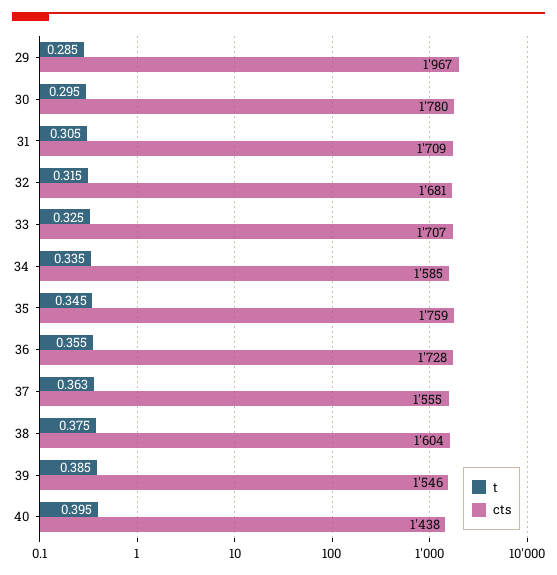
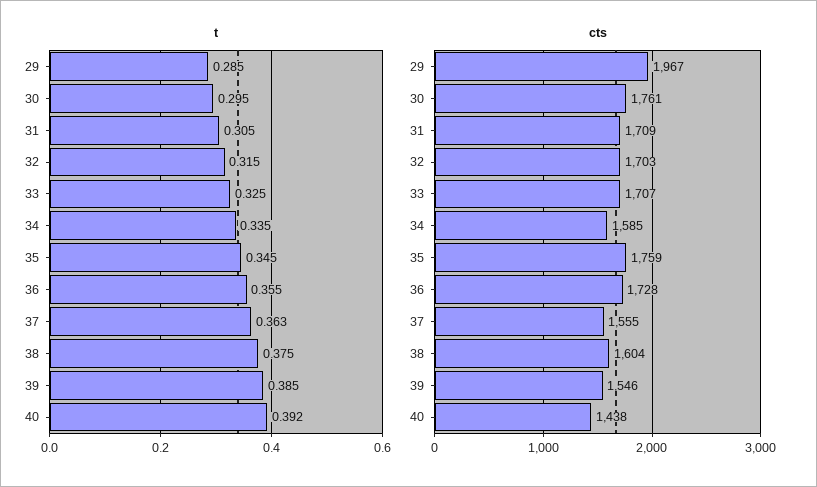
  {
    "t": {
      "29": 0.285,
      "30": 0.295,
      "31": 0.305,
      "32": 0.315,
      "33": 0.325,
      "34": 0.335,
      "35": 0.345,
      "36": 0.355,
      "37": 0.363,
      "38": 0.375,
      "39": 0.385,
-     "40": 0.395
+     "40": 0.392
    },
    "cts": {
      "29": 1967,
-     "30": 1780,
+     "30": 1761,
      "31": 1709,
-     "32": 1681,
+     "32": 1703,
      "33": 1707,
      "34": 1585,
      "35": 1759,
      "36": 1728,
      "37": 1555,
      "38": 1604,
      "39": 1546,
      "40": 1438
    }
  }

